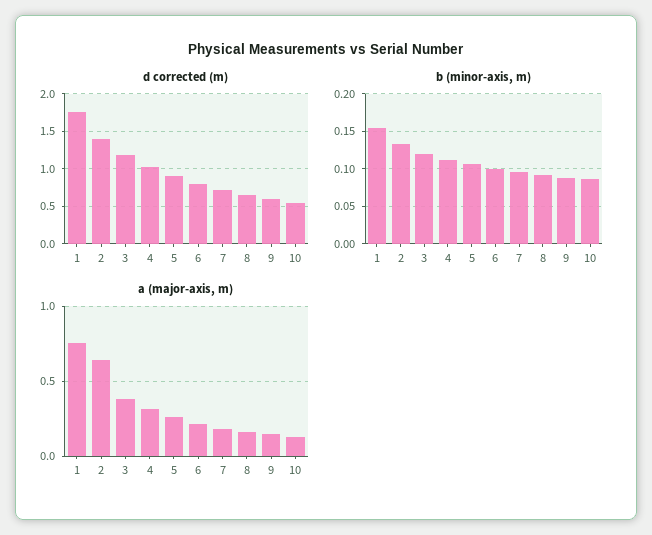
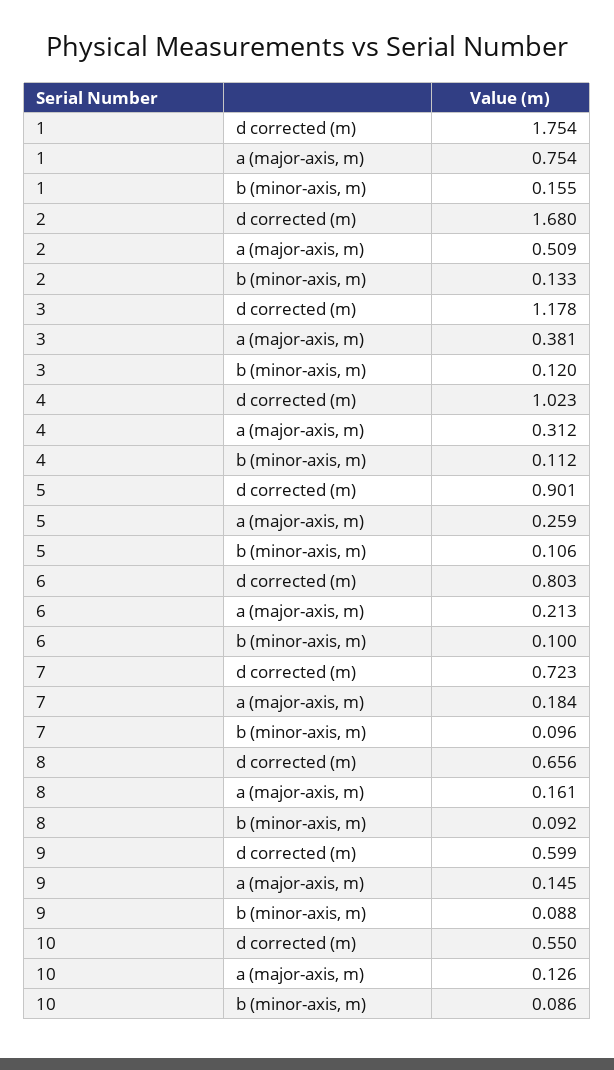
  {
    "d corrected (m)": {
      "1": 1.754,
-     "2": 1.4,
+     "2": 1.68,
      "3": 1.178,
      "4": 1.023,
      "5": 0.901,
      "6": 0.803,
      "7": 0.723,
      "8": 0.656,
      "9": 0.599,
      "10": 0.55
    },
    "b (minor-axis, m)": {
      "1": 0.155,
      "2": 0.133,
      "3": 0.12,
      "4": 0.112,
      "5": 0.106,
      "6": 0.1,
      "7": 0.096,
      "8": 0.092,
      "9": 0.088,
      "10": 0.086
    },
    "a (major-axis, m)": {
      "1": 0.754,
-     "2": 0.65,
+     "2": 0.509,
      "3": 0.381,
      "4": 0.312,
      "5": 0.259,
      "6": 0.213,
      "7": 0.184,
      "8": 0.161,
      "9": 0.145,
      "10": 0.126
    }
  }

